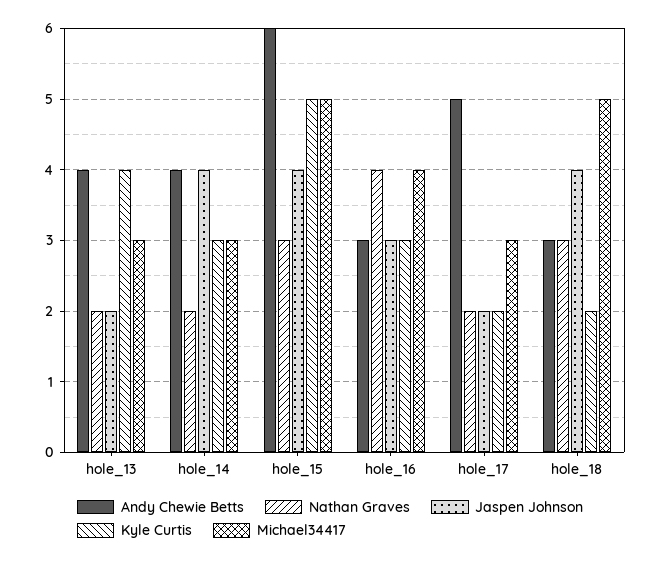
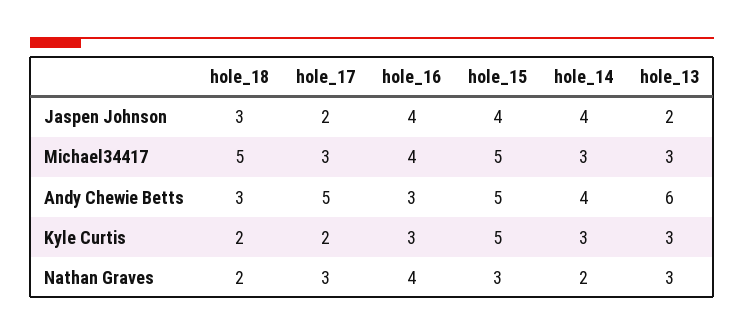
  {
    "Andy Chewie Betts": {
-     "hole_13": 4,
+     "hole_13": 6,
      "hole_14": 4,
-     "hole_15": 6,
+     "hole_15": 5,
      "hole_16": 3,
      "hole_17": 5,
      "hole_18": 3
    },
    "Nathan Graves": {
-     "hole_13": 2,
+     "hole_13": 3,
      "hole_14": 2,
      "hole_15": 3,
      "hole_16": 4,
-     "hole_17": 2,
+     "hole_17": 3,
-     "hole_18": 3
+     "hole_18": 2
    },
    "Jaspen Johnson": {
      "hole_13": 2,
      "hole_14": 4,
      "hole_15": 4,
-     "hole_16": 3,
+     "hole_16": 4,
      "hole_17": 2,
-     "hole_18": 4
+     "hole_18": 3
    },
    "Kyle Curtis": {
-     "hole_13": 4,
+     "hole_13": 3,
      "hole_14": 3,
      "hole_15": 5,
      "hole_16": 3,
      "hole_17": 2,
      "hole_18": 2
    },
    "Michael34417": {
      "hole_13": 3,
      "hole_14": 3,
      "hole_15": 5,
      "hole_16": 4,
      "hole_17": 3,
      "hole_18": 5
    }
  }

